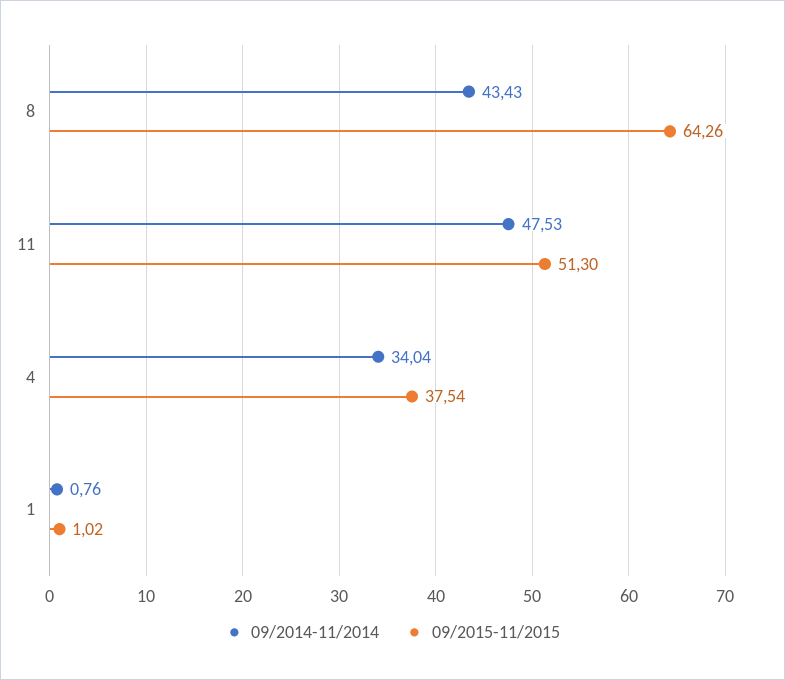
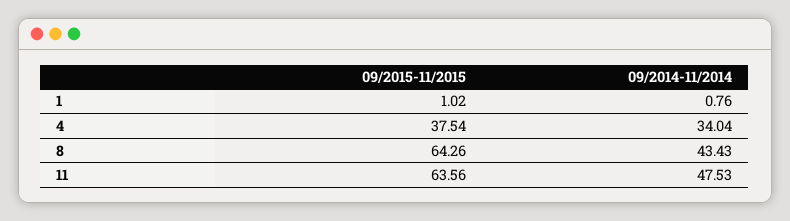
  {
    "09/2014-11/2014": {
      "8": 43.43,
      "11": 47.53,
      "4": 34.04,
      "1": 0.76
    },
    "09/2015-11/2015": {
      "8": 64.26,
-     "11": 51.3,
+     "11": 63.56,
      "4": 37.54,
      "1": 1.02
    }
  }

